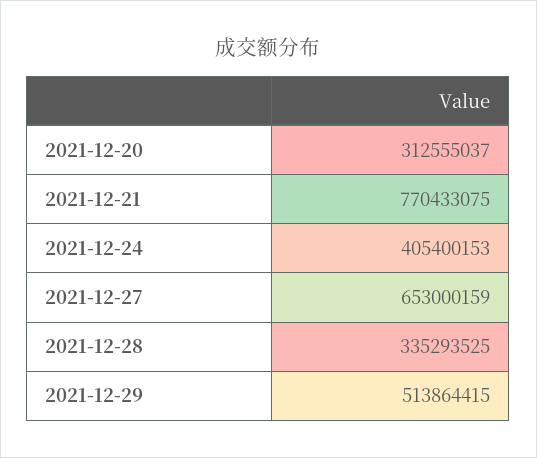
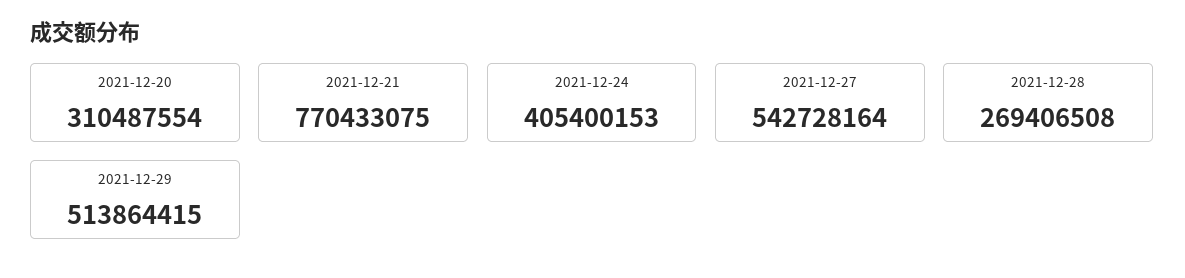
  {
-   "2021-12-20": 312555037,
+   "2021-12-20": 310487554,
    "2021-12-21": 770433075,
    "2021-12-24": 405400153,
-   "2021-12-27": 653000159,
+   "2021-12-27": 542728164,
-   "2021-12-28": 335293525,
+   "2021-12-28": 269406508,
    "2021-12-29": 513864415
  }

